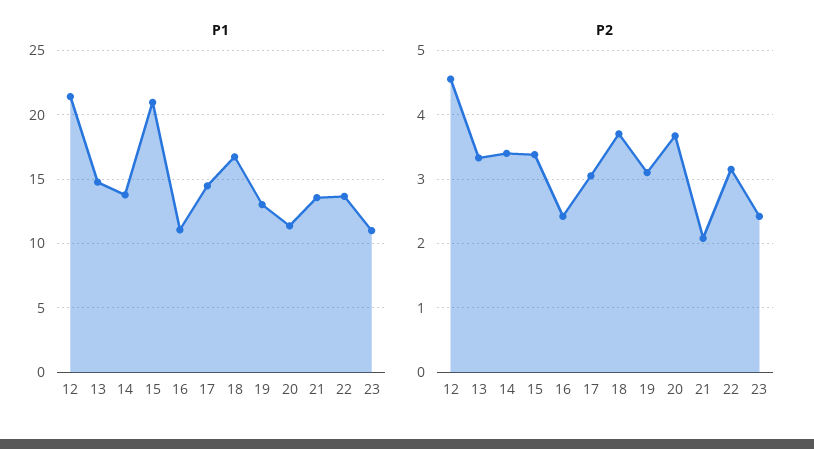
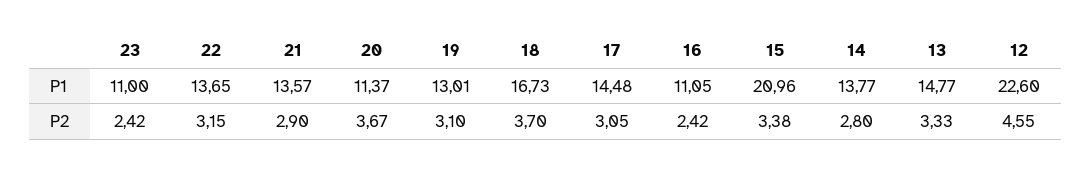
  {
    "P1": {
-     "12": 21.5,
+     "12": 22.6,
      "13": 14.77,
      "14": 13.77,
      "15": 20.96,
      "16": 11.05,
      "17": 14.48,
      "18": 16.73,
      "19": 13.01,
      "20": 11.37,
      "21": 13.57,
      "22": 13.65,
      "23": 11
    },
    "P2": {
      "12": 4.55,
      "13": 3.33,
-     "14": 3.4,
+     "14": 2.8,
      "15": 3.38,
      "16": 2.42,
      "17": 3.05,
      "18": 3.7,
      "19": 3.1,
      "20": 3.67,
-     "21": 2.1,
+     "21": 2.9,
      "22": 3.15,
      "23": 2.42
    }
  }

